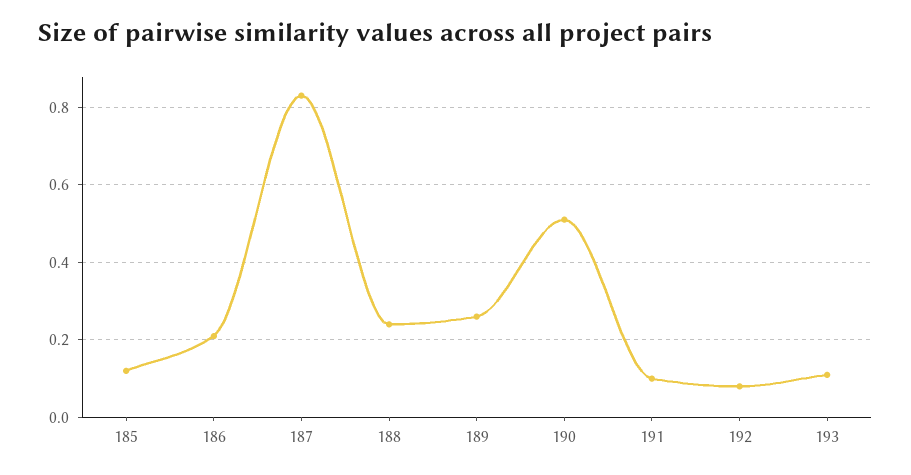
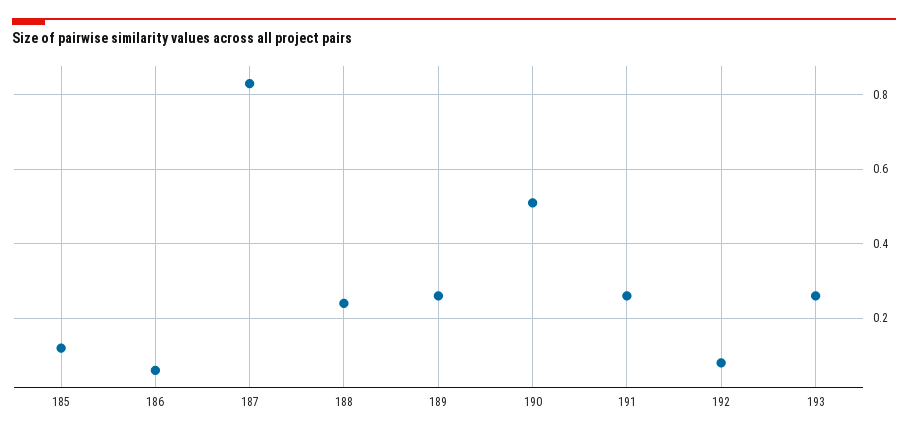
  {
    "185": 0.1,
-   "186": 0.2,
+   "186": 0.05,
    "187": 0.85,
    "188": 0.25,
    "189": 0.25,
    "190": 0.5,
-   "191": 0.1,
+   "191": 0.25,
    "192": 0.1,
-   "193": 0.1
+   "193": 0.25
  }

